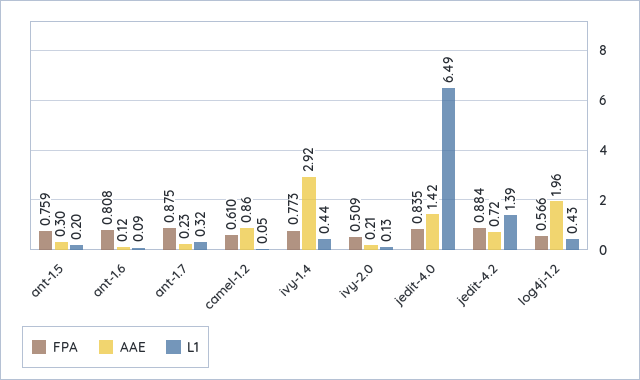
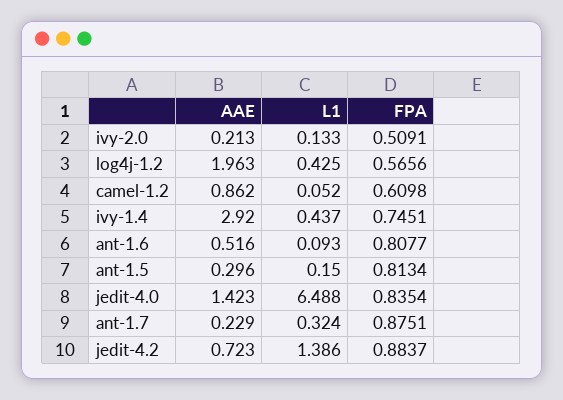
  {
    "FPA": {
-     "ant-1.5": 0.759,
+     "ant-1.5": 0.8134,
      "ant-1.6": 0.8077,
      "ant-1.7": 0.8751,
      "camel-1.2": 0.6098,
-     "ivy-1.4": 0.773,
+     "ivy-1.4": 0.7451,
      "ivy-2.0": 0.5091,
      "jedit-4.0": 0.8354,
      "jedit-4.2": 0.8837,
      "log4j-1.2": 0.5656
    },
    "AAE": {
      "ant-1.5": 0.296,
-     "ant-1.6": 0.12,
+     "ant-1.6": 0.516,
      "ant-1.7": 0.229,
      "camel-1.2": 0.862,
      "ivy-1.4": 2.92,
      "ivy-2.0": 0.213,
      "jedit-4.0": 1.423,
      "jedit-4.2": 0.723,
      "log4j-1.2": 1.963
    },
    "L1": {
-     "ant-1.5": 0.2,
+     "ant-1.5": 0.15,
      "ant-1.6": 0.093,
      "ant-1.7": 0.324,
      "camel-1.2": 0.052,
      "ivy-1.4": 0.437,
      "ivy-2.0": 0.133,
      "jedit-4.0": 6.488,
      "jedit-4.2": 1.386,
      "log4j-1.2": 0.425
    }
  }

